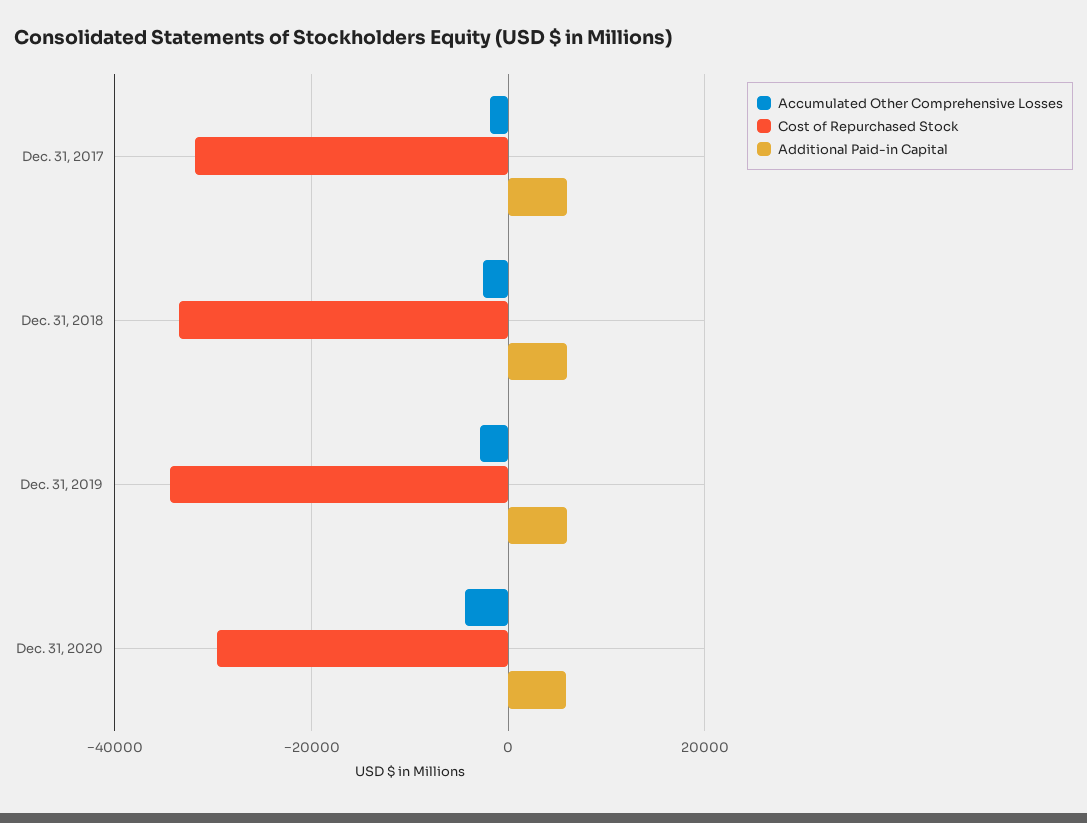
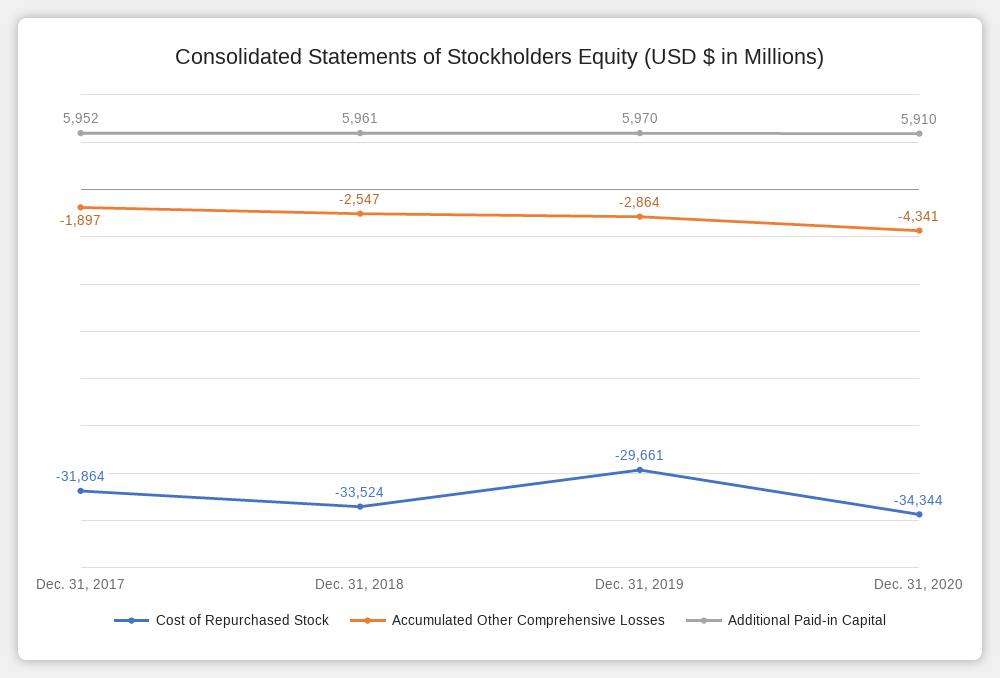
  {
    "Accumulated Other Comprehensive Losses": {
      "Dec. 31, 2017": -1897,
      "Dec. 31, 2018": -2547,
      "Dec. 31, 2019": -2864,
      "Dec. 31, 2020": -4341
    },
    "Cost of Repurchased Stock": {
      "Dec. 31, 2017": -31864,
      "Dec. 31, 2018": -33524,
-     "Dec. 31, 2019": -34000,
+     "Dec. 31, 2019": -29661,
-     "Dec. 31, 2020": -30000
+     "Dec. 31, 2020": -34344
    },
    "Additional Paid-in Capital": {
      "Dec. 31, 2017": 5952,
      "Dec. 31, 2018": 5961,
      "Dec. 31, 2019": 5970,
      "Dec. 31, 2020": 5910
    }
  }

